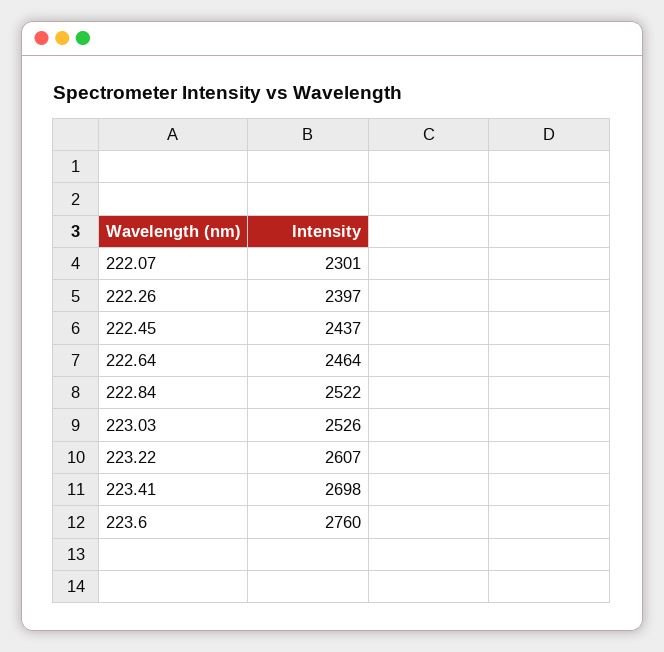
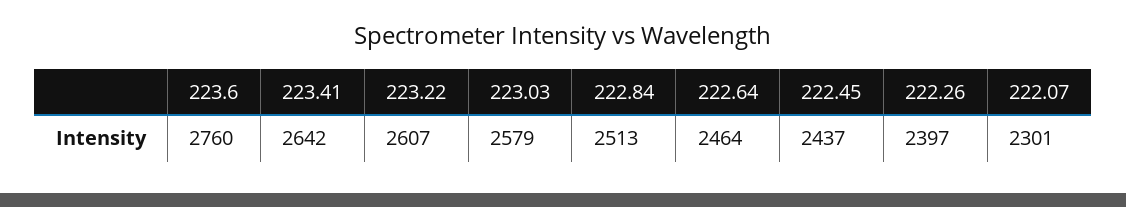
  {
    "222.07": 2301,
    "222.26": 2397,
    "222.45": 2437,
    "222.64": 2464,
-   "222.84": 2522,
+   "222.84": 2513,
-   "223.03": 2526,
+   "223.03": 2579,
    "223.22": 2607,
-   "223.41": 2698,
+   "223.41": 2642,
    "223.6": 2760
  }

